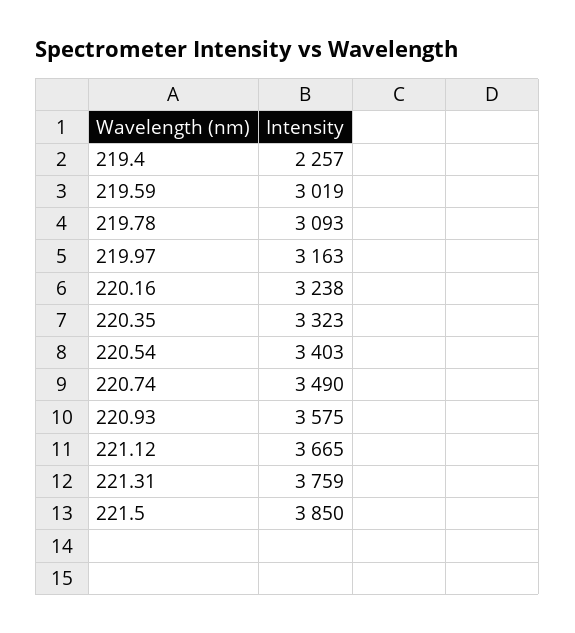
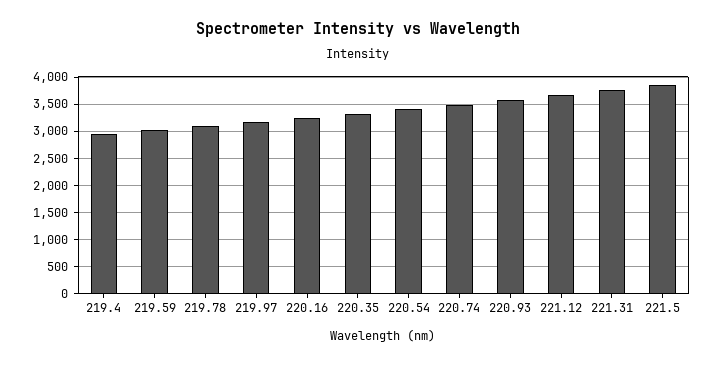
  {
-   "219.4": 2257,
+   "219.4": 3000,
    "219.59": 3019,
    "219.78": 3093,
    "219.97": 3163,
    "220.16": 3238,
    "220.35": 3323,
    "220.54": 3403,
    "220.74": 3490,
    "220.93": 3575,
    "221.12": 3665,
    "221.31": 3759,
    "221.5": 3850
  }

